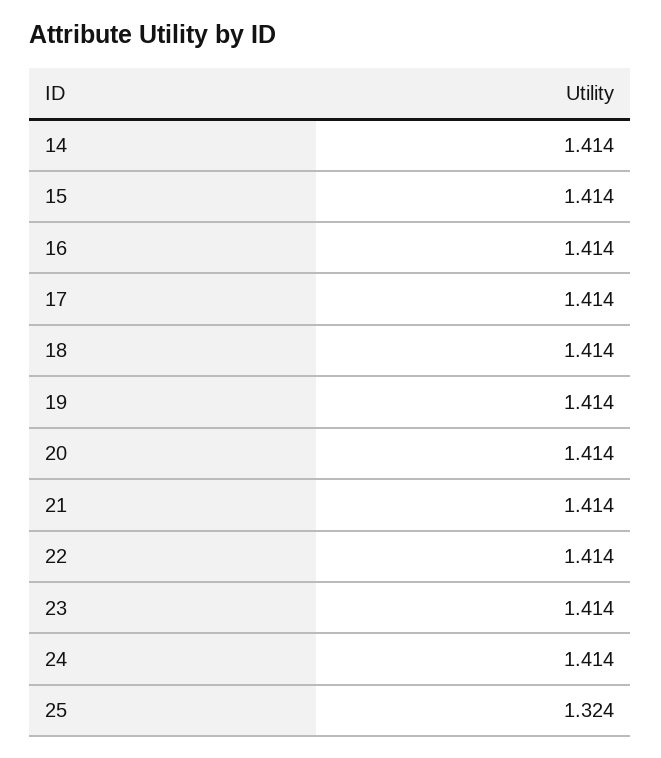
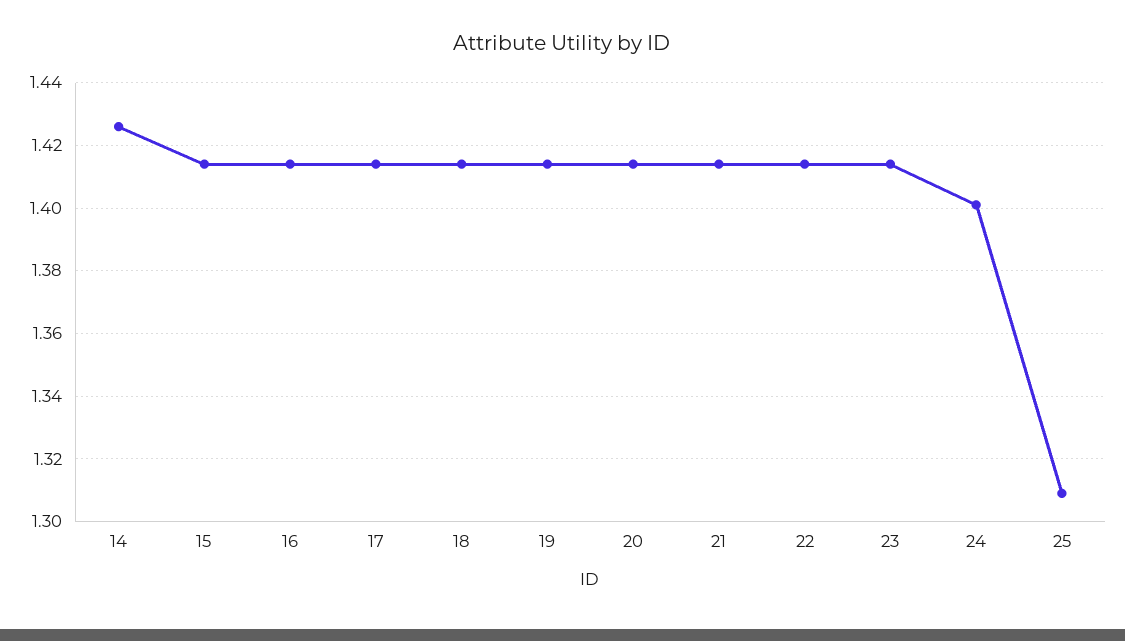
  {
-   "14": 1.414,
+   "14": 1.425,
    "15": 1.414,
    "16": 1.414,
    "17": 1.414,
    "18": 1.414,
    "19": 1.414,
    "20": 1.414,
    "21": 1.414,
    "22": 1.414,
    "23": 1.414,
-   "24": 1.414,
+   "24": 1.4,
-   "25": 1.324
+   "25": 1.31
  }

